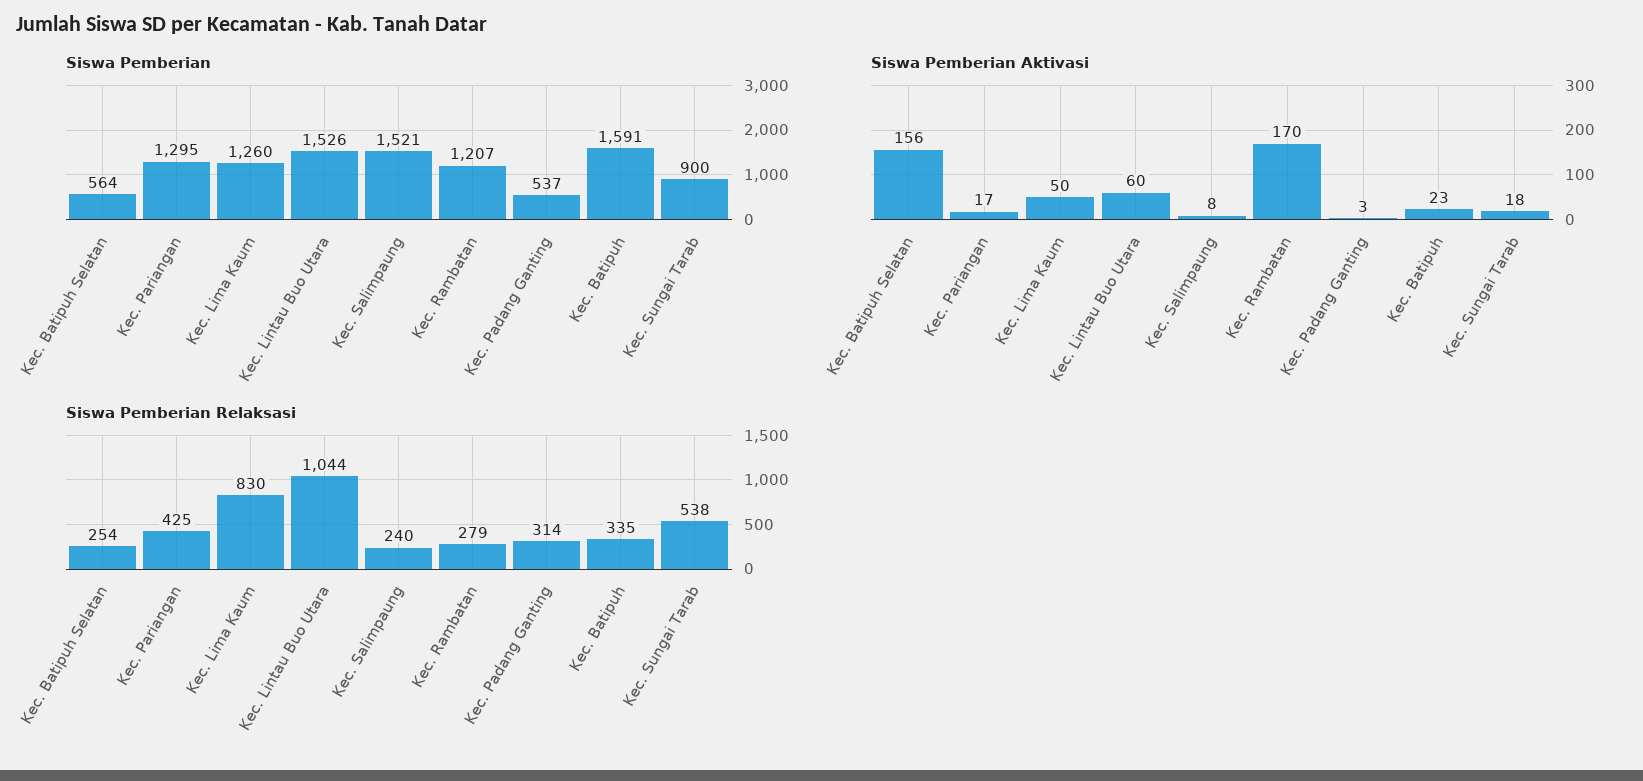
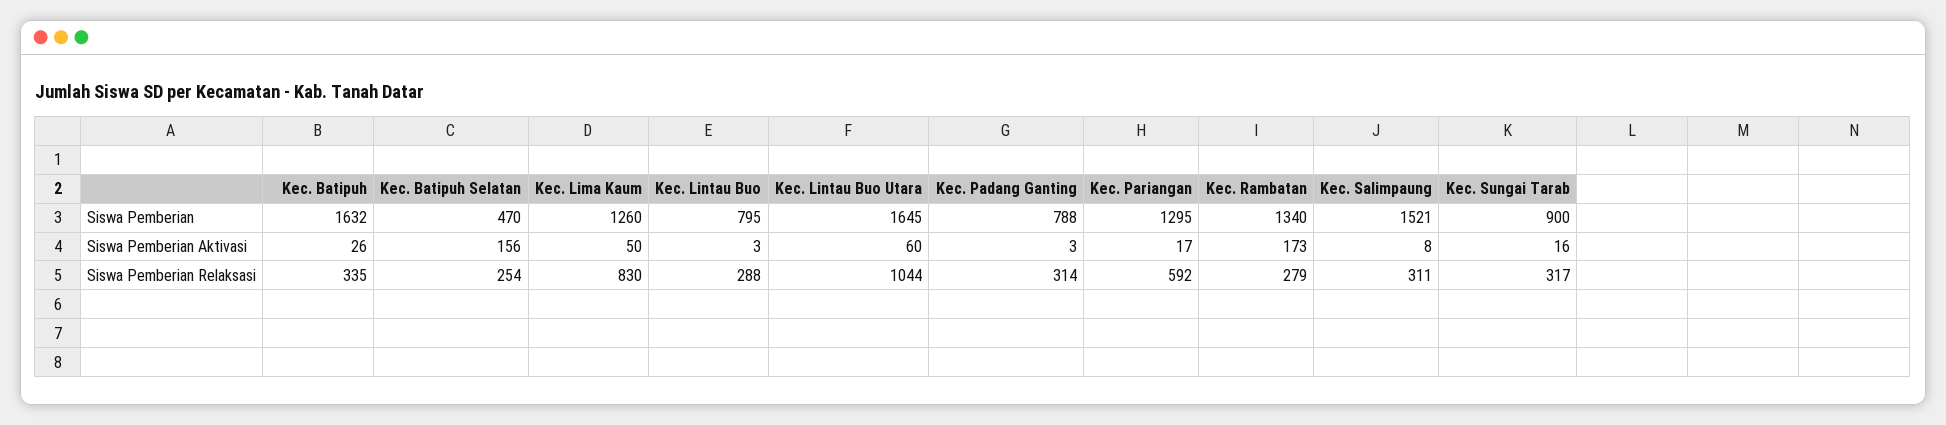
  {
    "Siswa Pemberian": {
-     "Kec. Batipuh Selatan": 564,
+     "Kec. Batipuh Selatan": 470,
      "Kec. Pariangan": 1295,
      "Kec. Lima Kaum": 1260,
-     "Kec. Lintau Buo Utara": 1526,
+     "Kec. Lintau Buo Utara": 1645,
      "Kec. Salimpaung": 1521,
-     "Kec. Rambatan": 1207,
+     "Kec. Rambatan": 1340,
-     "Kec. Padang Ganting": 537,
+     "Kec. Padang Ganting": 788,
-     "Kec. Batipuh": 1591,
+     "Kec. Batipuh": 1632,
-     "Kec. Sungai Tarab": 900
+     "Kec. Sungai Tarab": 900,
+     "Kec. Lintau Buo": 795
    },
    "Siswa Pemberian Aktivasi": {
      "Kec. Batipuh Selatan": 156,
      "Kec. Pariangan": 17,
      "Kec. Lima Kaum": 50,
      "Kec. Lintau Buo Utara": 60,
      "Kec. Salimpaung": 8,
-     "Kec. Rambatan": 170,
+     "Kec. Rambatan": 173,
      "Kec. Padang Ganting": 3,
-     "Kec. Batipuh": 23,
+     "Kec. Batipuh": 26,
-     "Kec. Sungai Tarab": 18
+     "Kec. Sungai Tarab": 16,
+     "Kec. Lintau Buo": 3
    },
    "Siswa Pemberian Relaksasi": {
      "Kec. Batipuh Selatan": 254,
-     "Kec. Pariangan": 425,
+     "Kec. Pariangan": 592,
      "Kec. Lima Kaum": 830,
      "Kec. Lintau Buo Utara": 1044,
-     "Kec. Salimpaung": 240,
+     "Kec. Salimpaung": 311,
      "Kec. Rambatan": 279,
      "Kec. Padang Ganting": 314,
      "Kec. Batipuh": 335,
-     "Kec. Sungai Tarab": 538
+     "Kec. Sungai Tarab": 317,
+     "Kec. Lintau Buo": 288
    }
  }

